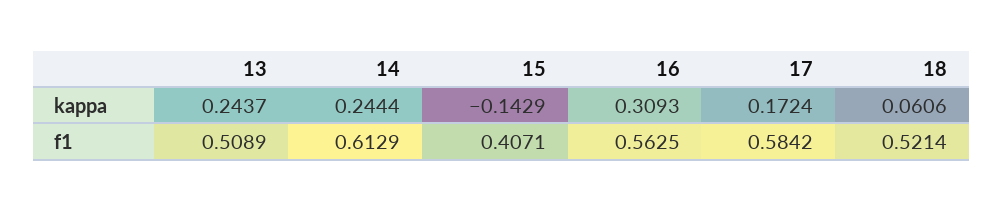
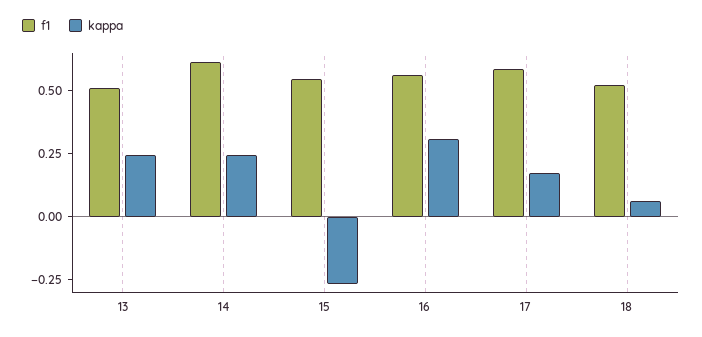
  {
    "kappa": {
      "13": 0.2437,
      "14": 0.2444,
-     "15": -0.1429,
+     "15": -0.25,
      "16": 0.3093,
      "17": 0.1724,
      "18": 0.0606
    },
    "f1": {
      "13": 0.5089,
      "14": 0.6129,
-     "15": 0.4071,
+     "15": 0.55,
      "16": 0.5625,
      "17": 0.5842,
      "18": 0.5214
    }
  }

